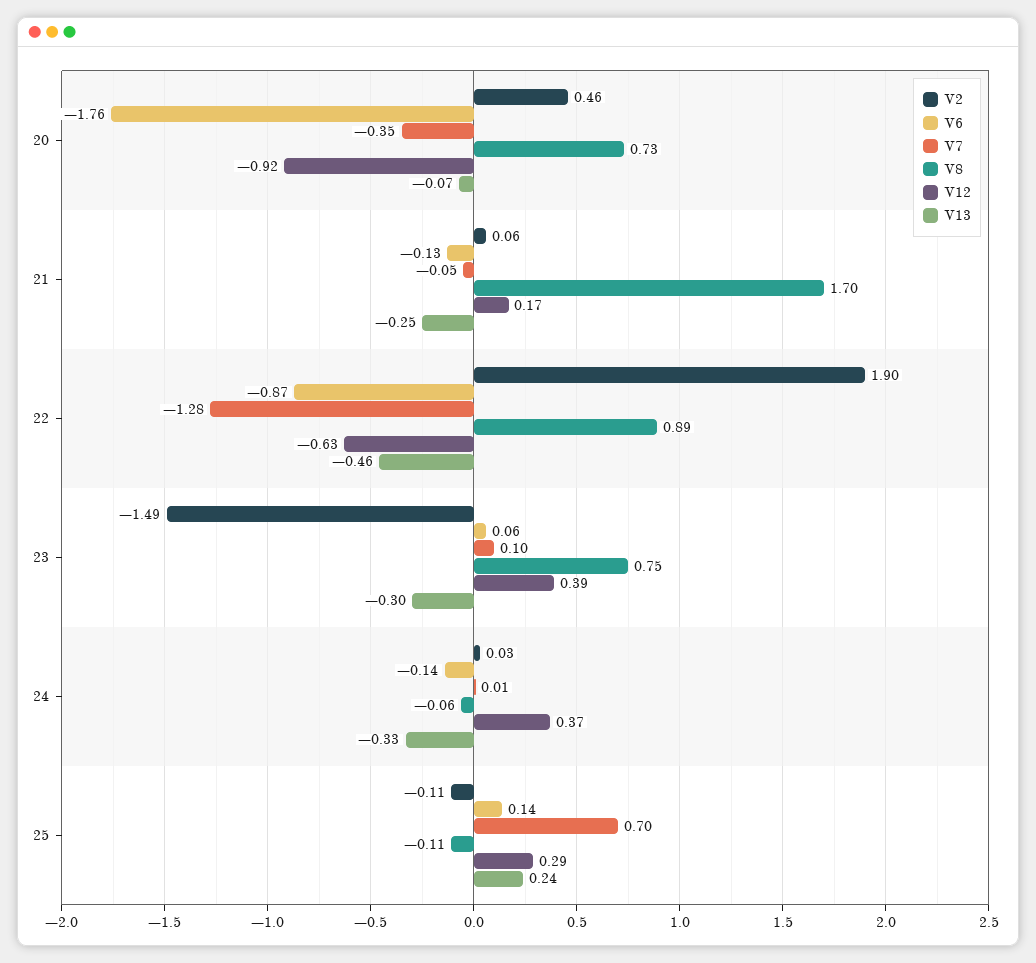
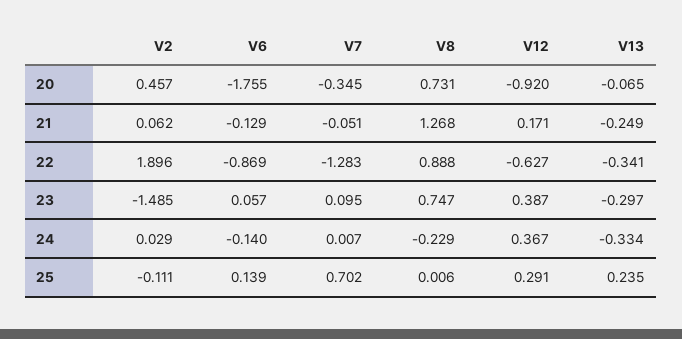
  {
    "V2": {
      "20": 0.457,
      "21": 0.062,
      "22": 1.896,
      "23": -1.485,
      "24": 0.029,
      "25": -0.111
    },
    "V6": {
      "20": -1.755,
      "21": -0.129,
      "22": -0.869,
      "23": 0.057,
      "24": -0.14,
      "25": 0.139
    },
    "V7": {
      "20": -0.345,
      "21": -0.051,
      "22": -1.283,
      "23": 0.095,
      "24": 0.007,
      "25": 0.702
    },
    "V8": {
      "20": 0.731,
-     "21": 1.7,
+     "21": 1.268,
      "22": 0.888,
      "23": 0.747,
-     "24": -0.06,
+     "24": -0.229,
-     "25": -0.11
+     "25": 0.006
    },
    "V12": {
      "20": -0.92,
      "21": 0.171,
      "22": -0.627,
      "23": 0.387,
      "24": 0.367,
      "25": 0.291
    },
    "V13": {
      "20": -0.065,
      "21": -0.249,
-     "22": -0.46,
+     "22": -0.341,
      "23": -0.297,
      "24": -0.334,
      "25": 0.235
    }
  }

